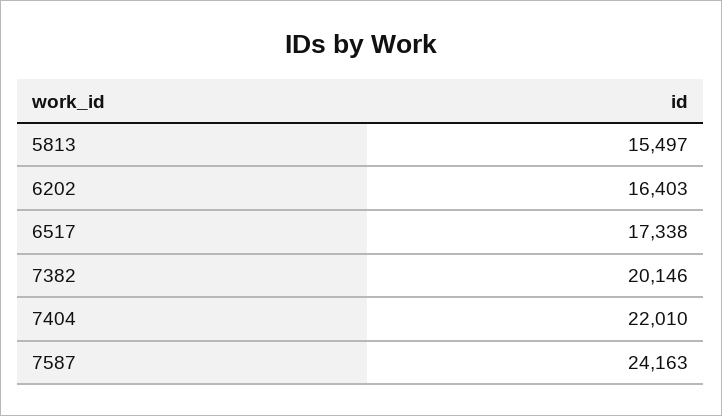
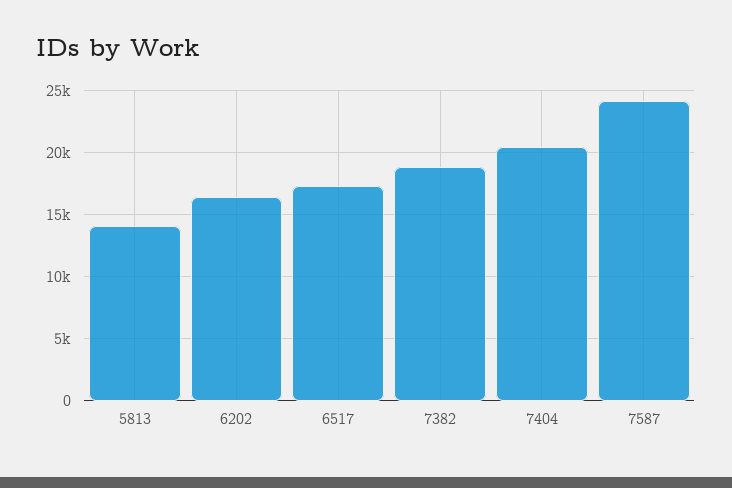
  {
-   "5813": 15497,
+   "5813": 14000,
    "6202": 16403,
    "6517": 17338,
-   "7382": 20146,
+   "7382": 19000,
-   "7404": 22010,
+   "7404": 20500,
    "7587": 24163
  }

